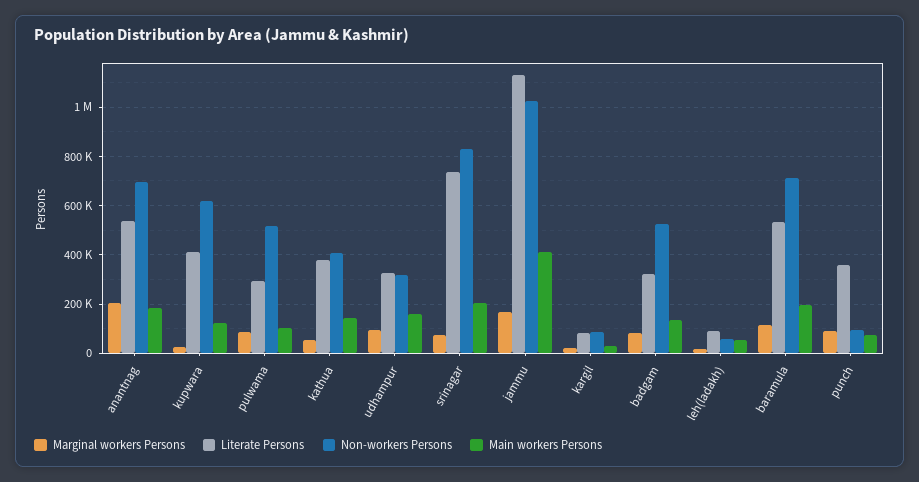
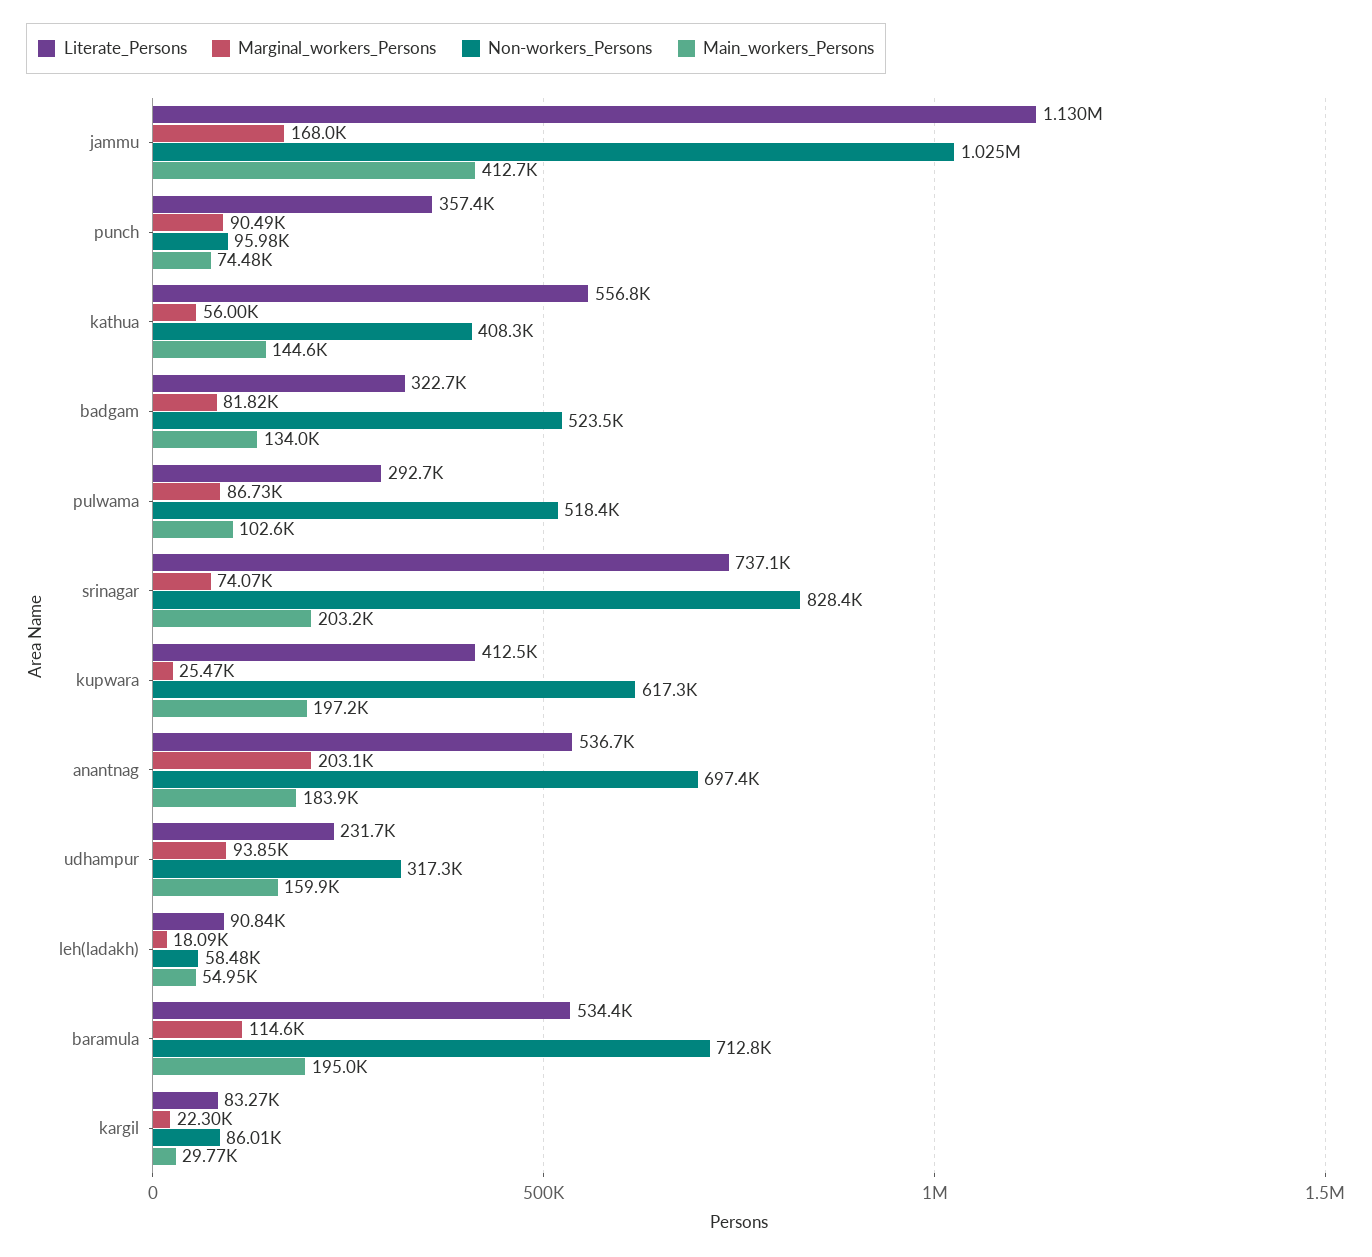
  {
    "Marginal workers Persons": {
      "anantnag": 203100,
      "kupwara": 25470,
      "pulwama": 86730,
      "kathua": 56000,
      "udhampur": 93850,
      "srinagar": 74070,
      "jammu": 168000,
      "kargil": 22300,
      "badgam": 81820,
      "leh(ladakh)": 18090,
      "baramula": 114600,
      "punch": 90490
    },
    "Literate Persons": {
      "anantnag": 536700,
      "kupwara": 412500,
      "pulwama": 292700,
-     "kathua": 375000,
+     "kathua": 556800,
-     "udhampur": 325000,
+     "udhampur": 231700,
      "srinagar": 737100,
      "jammu": 1130000,
      "kargil": 83270,
      "badgam": 322700,
      "leh(ladakh)": 90840,
      "baramula": 534400,
      "punch": 357400
    },
    "Non-workers Persons": {
      "anantnag": 697400,
      "kupwara": 617300,
      "pulwama": 518400,
      "kathua": 408300,
      "udhampur": 317300,
      "srinagar": 828400,
      "jammu": 1025000,
      "kargil": 86010,
      "badgam": 523500,
      "leh(ladakh)": 58480,
      "baramula": 712800,
      "punch": 95980
    },
    "Main workers Persons": {
      "anantnag": 183900,
-     "kupwara": 125000,
+     "kupwara": 197200,
      "pulwama": 102600,
      "kathua": 144600,
      "udhampur": 159900,
      "srinagar": 203200,
      "jammu": 412700,
      "kargil": 29770,
      "badgam": 134000,
      "leh(ladakh)": 54950,
      "baramula": 195000,
      "punch": 74480
    }
  }

